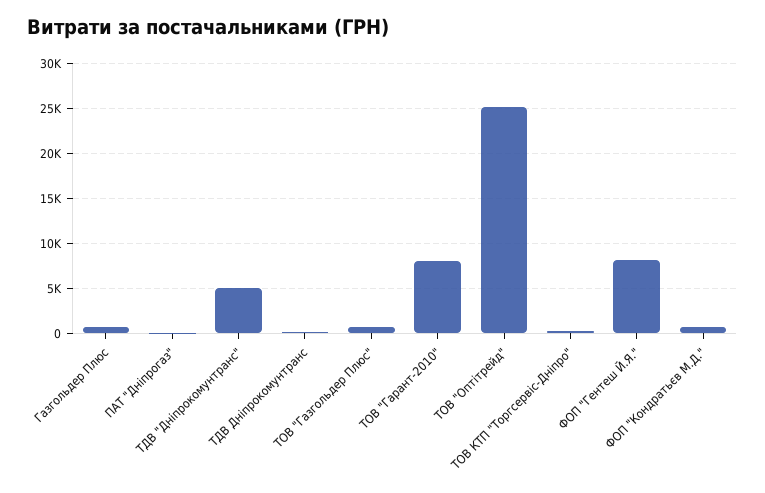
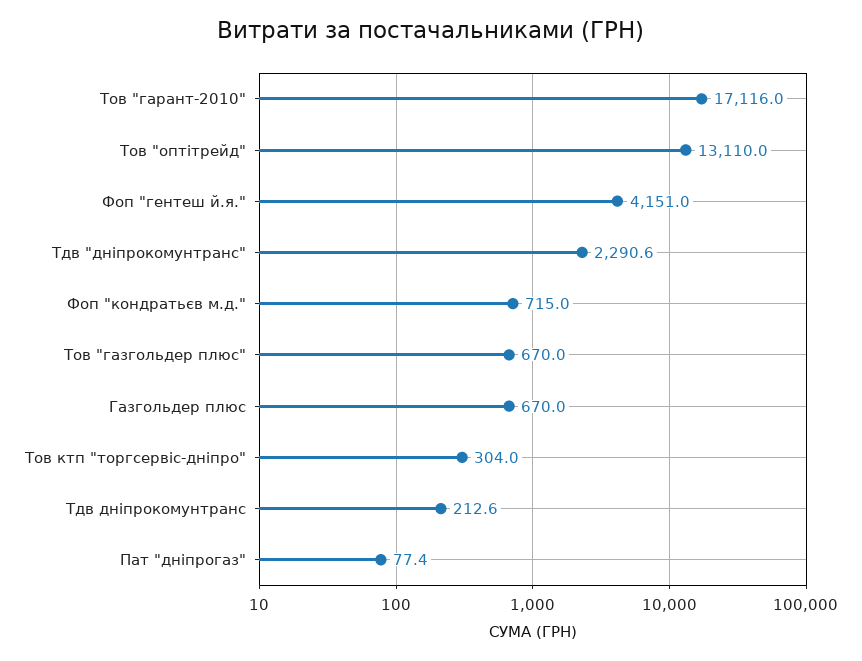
  {
    "Газгольдер Плюс": 670,
    "ПАТ \"Дніпрогаз\"": 77.4,
-   "ТДВ \"Дніпрокомунтранс\"": 5000,
+   "ТДВ \"Дніпрокомунтранс\"": 2290.6,
    "ТДВ Дніпрокомунтранс": 212.6,
    "ТОВ \"Газгольдер Плюс\"": 670,
-   "ТОВ \"Гарант-2010\"": 8000,
+   "ТОВ \"Гарант-2010\"": 17116,
-   "ТОВ \"Оптітрейд\"": 25000,
+   "ТОВ \"Оптітрейд\"": 13110,
    "ТОВ КТП \"Торгсервіс-Дніпро\"": 304,
-   "ФОП \"Гентеш Й.Я.\"": 8000,
+   "ФОП \"Гентеш Й.Я.\"": 4151,
    "ФОП \"Кондратьєв М.Д.\"": 715
  }

